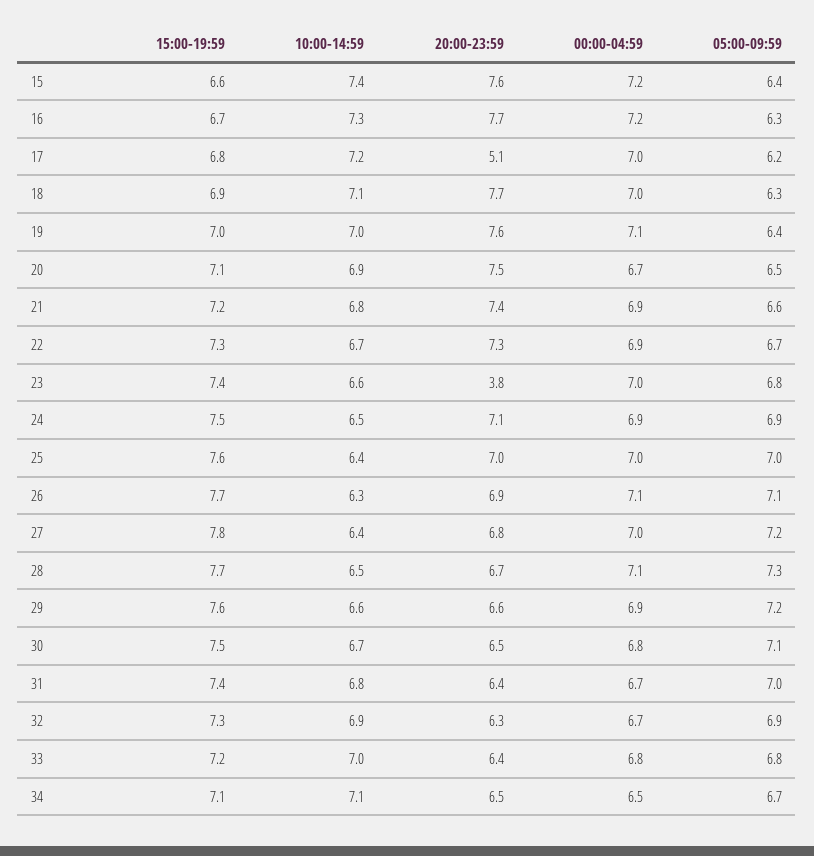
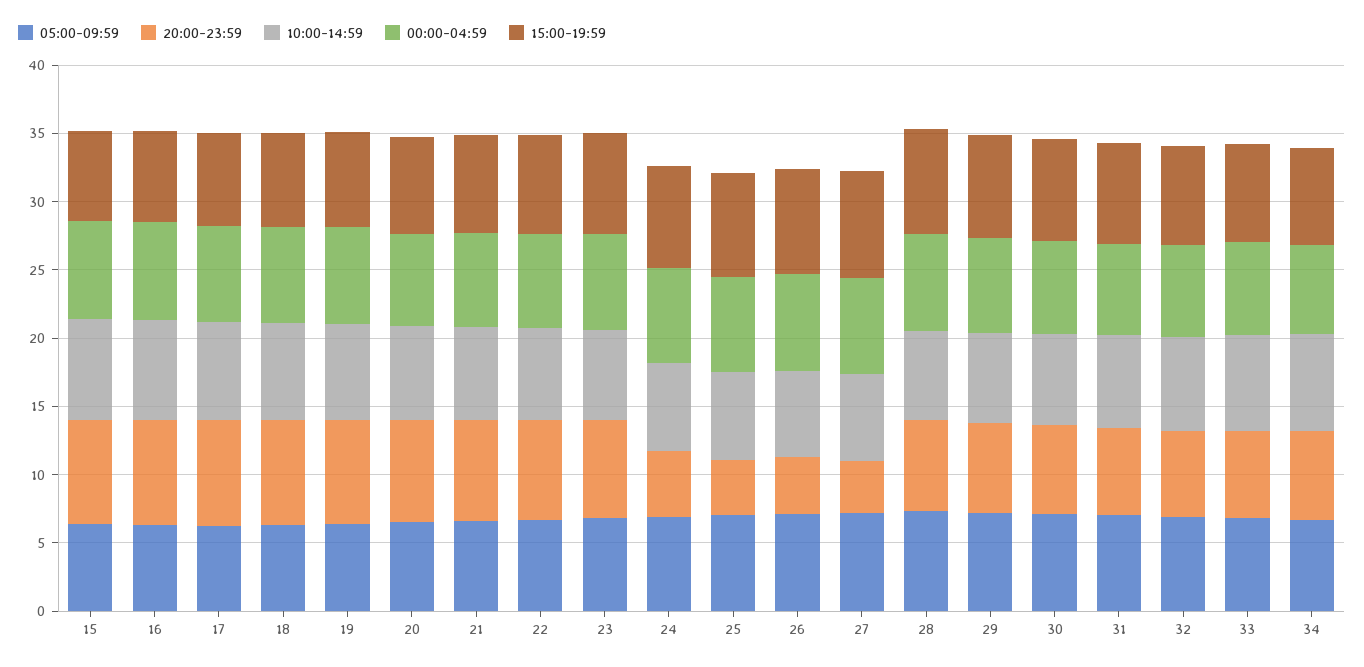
  {
    "15:00-19:59": {
      "15": 6.6,
      "16": 6.7,
      "17": 6.8,
      "18": 6.9,
      "19": 7,
      "20": 7.1,
      "21": 7.2,
      "22": 7.3,
      "23": 7.4,
      "24": 7.5,
      "25": 7.6,
      "26": 7.7,
      "27": 7.8,
      "28": 7.7,
      "29": 7.6,
      "30": 7.5,
      "31": 7.4,
      "32": 7.3,
      "33": 7.2,
      "34": 7.1
    },
    "10:00-14:59": {
      "15": 7.4,
      "16": 7.3,
      "17": 7.2,
      "18": 7.1,
      "19": 7,
      "20": 6.9,
      "21": 6.8,
      "22": 6.7,
      "23": 6.6,
      "24": 6.5,
      "25": 6.4,
      "26": 6.3,
      "27": 6.4,
      "28": 6.5,
      "29": 6.6,
      "30": 6.7,
      "31": 6.8,
      "32": 6.9,
      "33": 7,
      "34": 7.1
    },
    "20:00-23:59": {
      "15": 7.6,
      "16": 7.7,
-     "17": 5.1,
+     "17": 8,
      "18": 7.7,
      "19": 7.6,
      "20": 7.5,
      "21": 7.4,
      "22": 7.3,
-     "23": 3.8,
+     "23": 7,
-     "24": 7.1,
+     "24": 5,
-     "25": 7,
+     "25": 4,
-     "26": 6.9,
+     "26": 4,
-     "27": 6.8,
+     "27": 4,
      "28": 6.7,
      "29": 6.6,
      "30": 6.5,
      "31": 6.4,
      "32": 6.3,
      "33": 6.4,
      "34": 6.5
    },
    "00:00-04:59": {
      "15": 7.2,
      "16": 7.2,
      "17": 7,
      "18": 7,
      "19": 7.1,
      "20": 6.7,
      "21": 6.9,
      "22": 6.9,
      "23": 7,
      "24": 6.9,
      "25": 7,
      "26": 7.1,
      "27": 7,
      "28": 7.1,
      "29": 6.9,
      "30": 6.8,
      "31": 6.7,
      "32": 6.7,
      "33": 6.8,
      "34": 6.5
    },
    "05:00-09:59": {
      "15": 6.4,
      "16": 6.3,
      "17": 6.2,
      "18": 6.3,
      "19": 6.4,
      "20": 6.5,
      "21": 6.6,
      "22": 6.7,
      "23": 6.8,
      "24": 6.9,
      "25": 7,
      "26": 7.1,
      "27": 7.2,
      "28": 7.3,
      "29": 7.2,
      "30": 7.1,
      "31": 7,
      "32": 6.9,
      "33": 6.8,
      "34": 6.7
    }
  }

